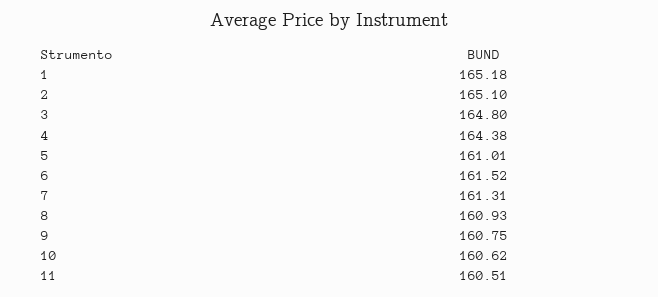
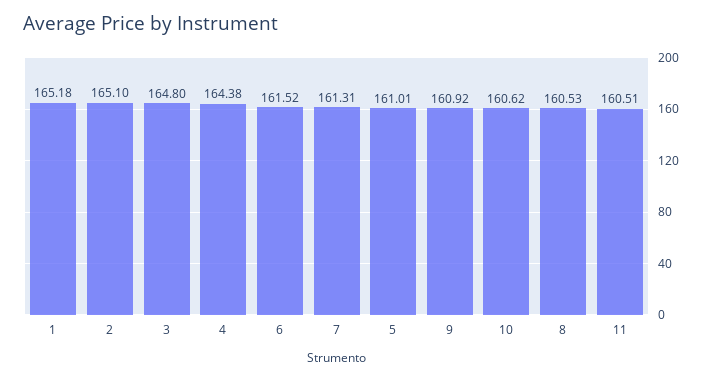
  {
    "1": 165.18,
    "2": 165.1,
    "3": 164.8,
    "4": 164.38,
    "5": 161.01,
    "6": 161.52,
    "7": 161.31,
-   "8": 160.93,
+   "8": 160.53,
-   "9": 160.75,
+   "9": 160.92,
    "10": 160.62,
    "11": 160.51
  }

